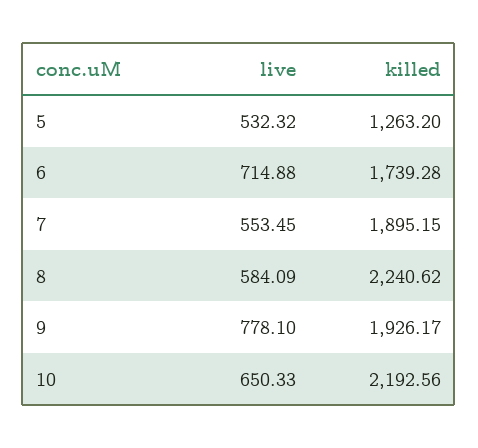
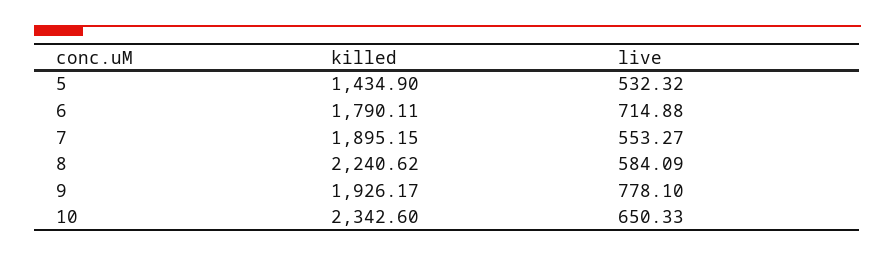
  {
    "live": {
      "5": 532.32,
      "6": 714.88,
-     "7": 553.45,
+     "7": 553.27,
      "8": 584.09,
      "9": 778.1,
      "10": 650.33
    },
    "killed": {
-     "5": 1263.2,
+     "5": 1434.9,
-     "6": 1739.28,
+     "6": 1790.11,
      "7": 1895.15,
      "8": 2240.62,
      "9": 1926.17,
-     "10": 2192.56
+     "10": 2342.6
    }
  }

